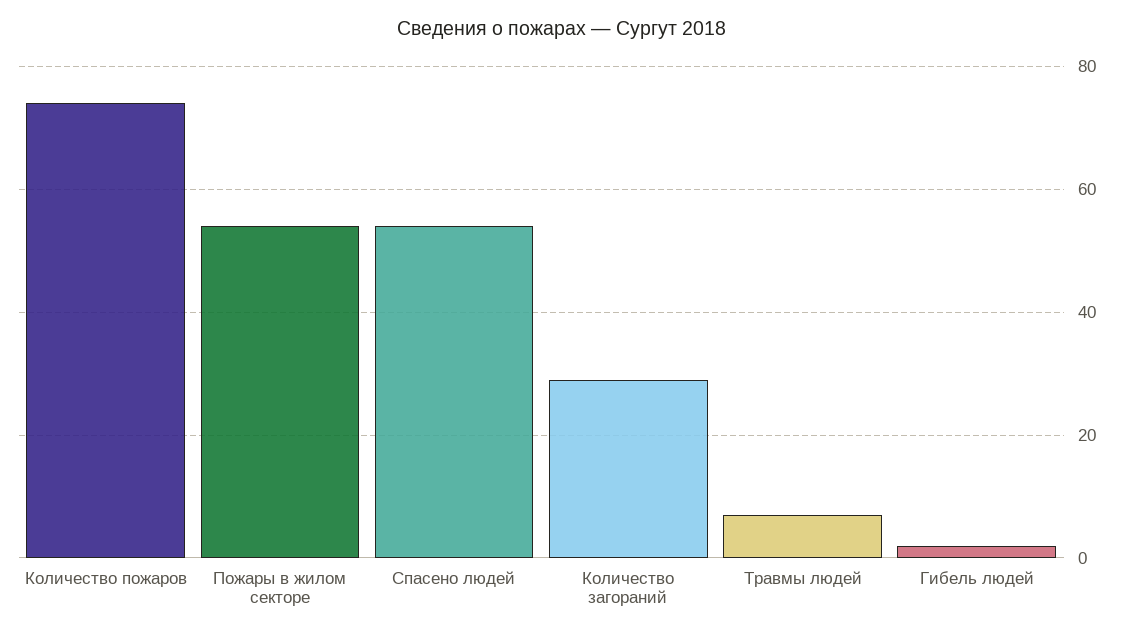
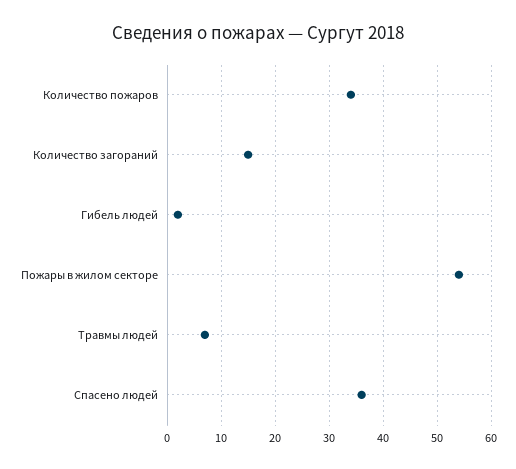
  {
-   "Количество пожаров": 75,
+   "Количество пожаров": 35,
    "Пожары в жилом секторе": 55,
-   "Спасено людей": 55,
+   "Спасено людей": 35,
-   "Количество загораний": 30,
+   "Количество загораний": 15,
    "Травмы людей": 5,
    "Гибель людей": 0
  }

